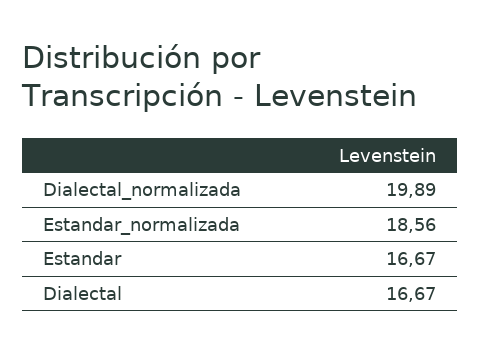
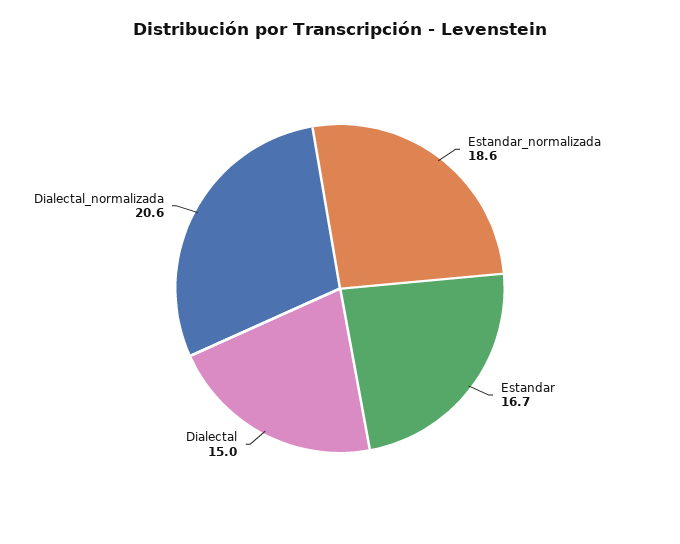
  {
-   "Dialectal_normalizada": 19.89,
+   "Dialectal_normalizada": 20.6,
    "Estandar_normalizada": 18.56,
    "Estandar": 16.67,
-   "Dialectal": 16.67
+   "Dialectal": 15
  }

